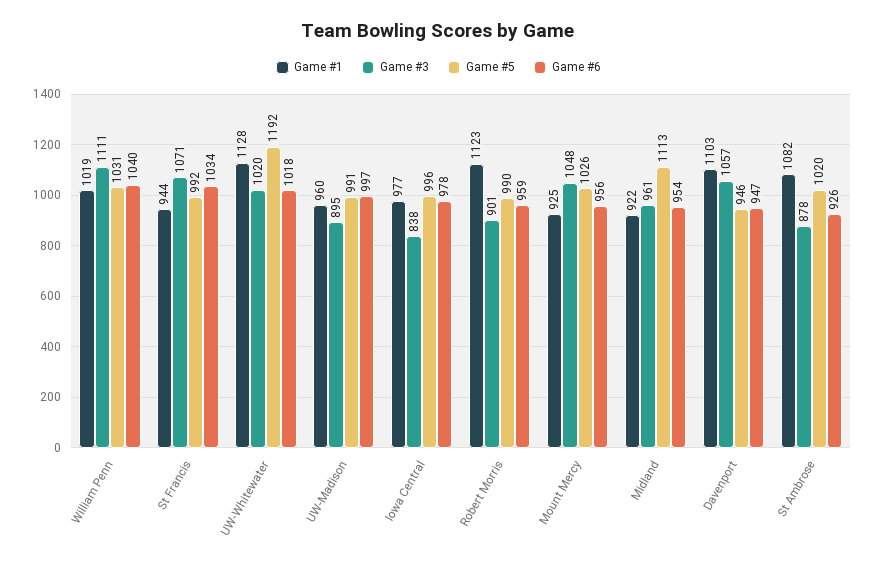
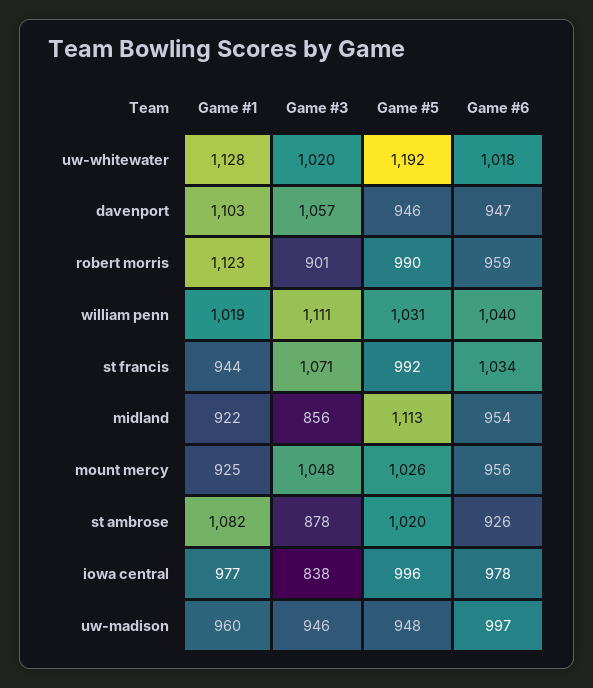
  {
    "Game #1": {
      "William Penn": 1019,
      "St Francis": 944,
      "UW-Whitewater": 1128,
      "UW-Madison": 960,
      "Iowa Central": 977,
      "Robert Morris": 1123,
      "Mount Mercy": 925,
      "Midland": 922,
      "Davenport": 1103,
      "St Ambrose": 1082
    },
    "Game #3": {
      "William Penn": 1111,
      "St Francis": 1071,
      "UW-Whitewater": 1020,
-     "UW-Madison": 895,
+     "UW-Madison": 946,
      "Iowa Central": 838,
      "Robert Morris": 901,
      "Mount Mercy": 1048,
-     "Midland": 961,
+     "Midland": 856,
      "Davenport": 1057,
      "St Ambrose": 878
    },
    "Game #5": {
      "William Penn": 1031,
      "St Francis": 992,
      "UW-Whitewater": 1192,
-     "UW-Madison": 991,
+     "UW-Madison": 948,
      "Iowa Central": 996,
      "Robert Morris": 990,
      "Mount Mercy": 1026,
      "Midland": 1113,
      "Davenport": 946,
      "St Ambrose": 1020
    },
    "Game #6": {
      "William Penn": 1040,
      "St Francis": 1034,
      "UW-Whitewater": 1018,
      "UW-Madison": 997,
      "Iowa Central": 978,
      "Robert Morris": 959,
      "Mount Mercy": 956,
      "Midland": 954,
      "Davenport": 947,
      "St Ambrose": 926
    }
  }

